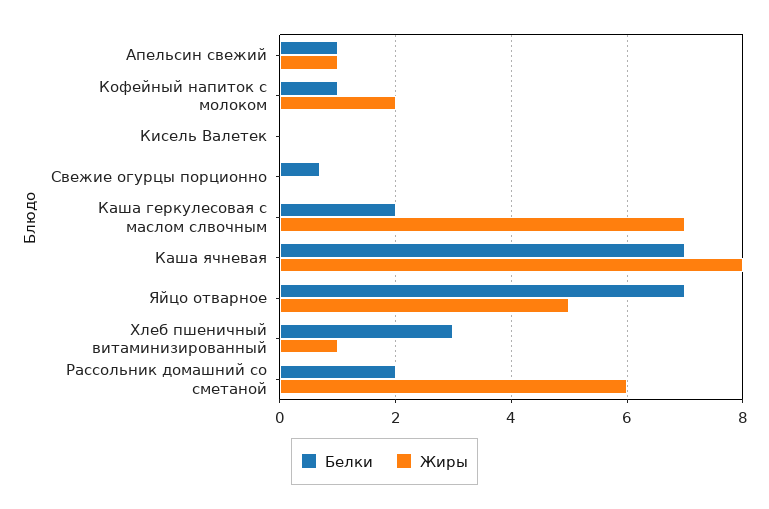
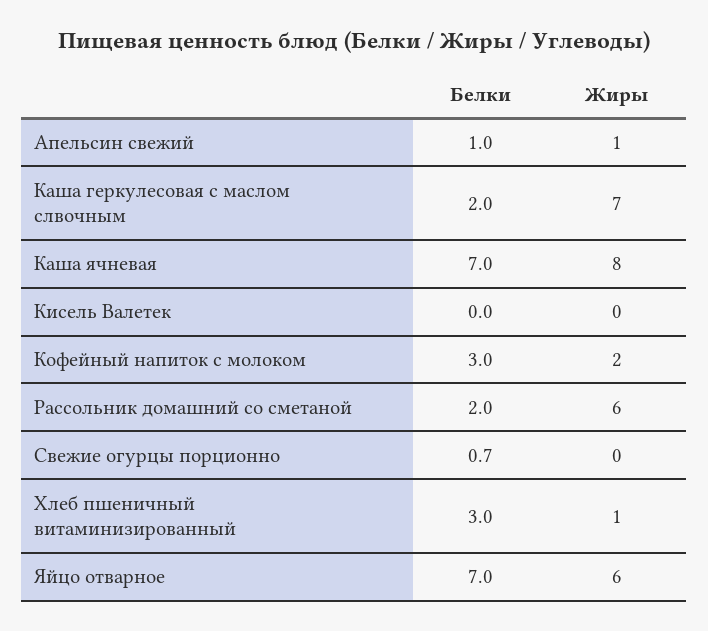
  {
    "Белки": {
      "Апельсин свежий": 1,
-     "Кофейный напиток с молоком": 1,
+     "Кофейный напиток с молоком": 3,
      "Кисель Валетек": 0,
      "Свежие огурцы порционно": 0.7,
      "Каша геркулесовая с маслом слвочным": 2,
      "Каша ячневая": 7,
      "Яйцо отварное": 7,
      "Хлеб пшеничный витаминизированный": 3,
      "Рассольник домашний со сметаной": 2
    },
    "Жиры": {
      "Апельсин свежий": 1,
      "Кофейный напиток с молоком": 2,
      "Кисель Валетек": 0,
      "Свежие огурцы порционно": 0,
      "Каша геркулесовая с маслом слвочным": 7,
      "Каша ячневая": 8,
-     "Яйцо отварное": 5,
+     "Яйцо отварное": 6,
      "Хлеб пшеничный витаминизированный": 1,
      "Рассольник домашний со сметаной": 6
    }
  }

